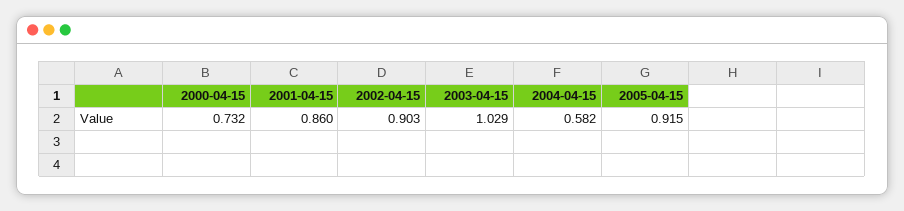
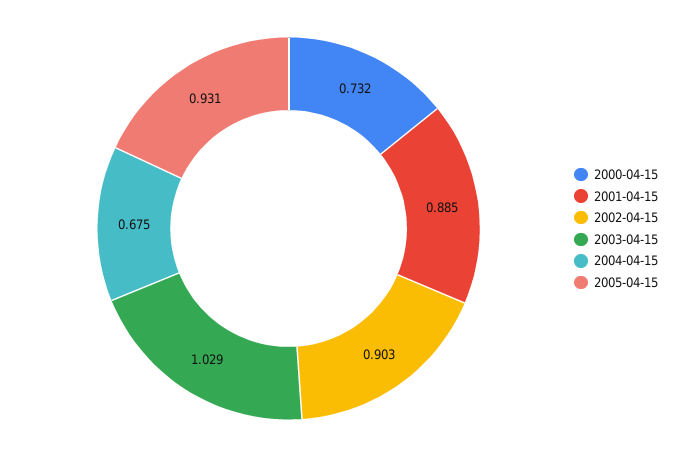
  {
    "2000-04-15": 0.732,
-   "2001-04-15": 0.86,
+   "2001-04-15": 0.885,
    "2002-04-15": 0.903,
    "2003-04-15": 1.029,
-   "2004-04-15": 0.582,
+   "2004-04-15": 0.675,
-   "2005-04-15": 0.915
+   "2005-04-15": 0.931
  }

